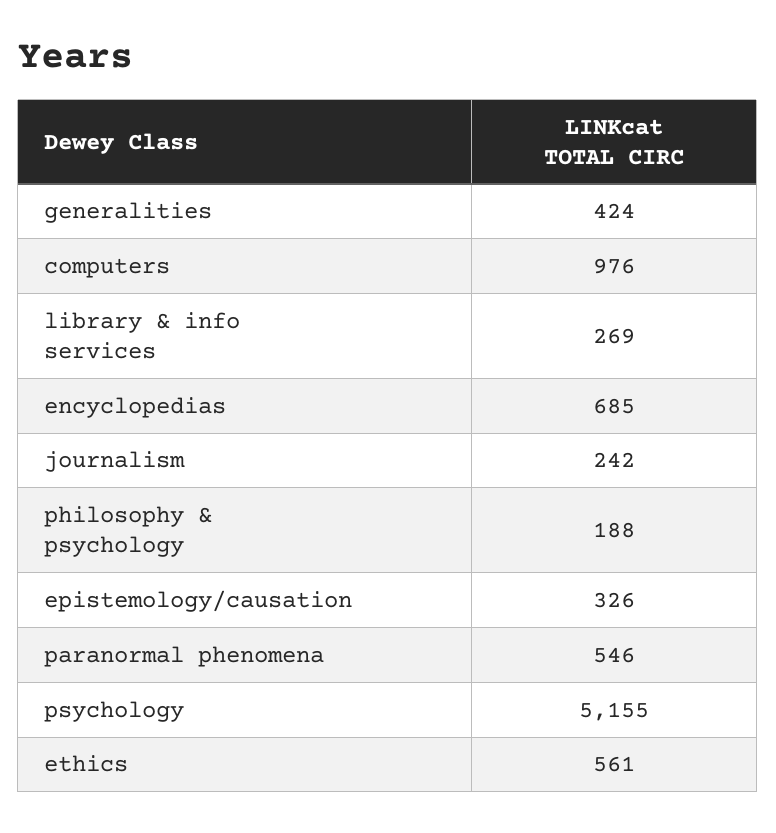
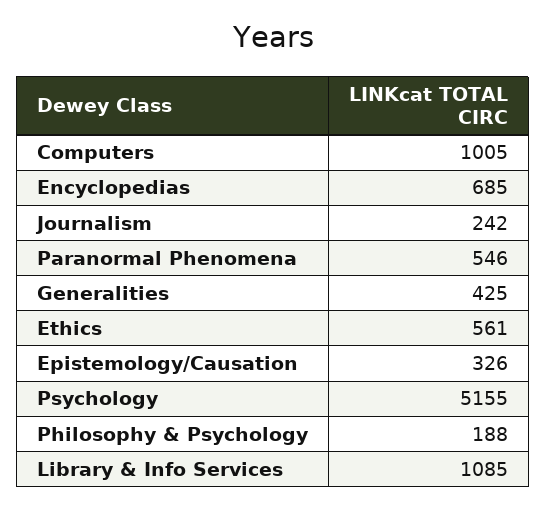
  {
-   "generalities": 424,
+   "generalities": 425,
-   "computers": 976,
+   "computers": 1005,
-   "library & info services": 269,
+   "library & info services": 1085,
    "encyclopedias": 685,
    "journalism": 242,
    "philosophy & psychology": 188,
    "epistemology/causation": 326,
    "paranormal phenomena": 546,
    "psychology": 5155,
    "ethics": 561
  }

